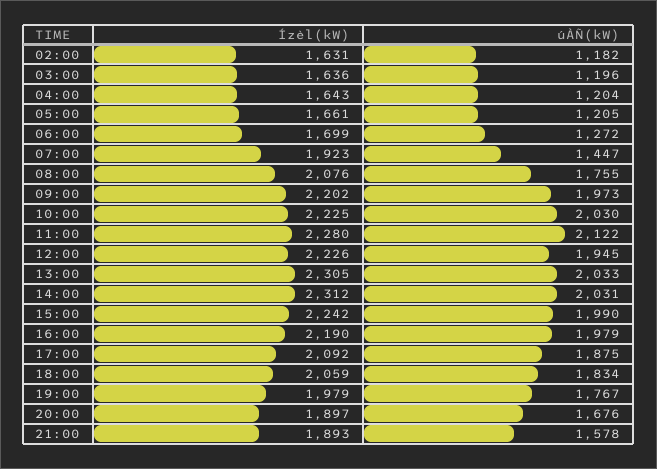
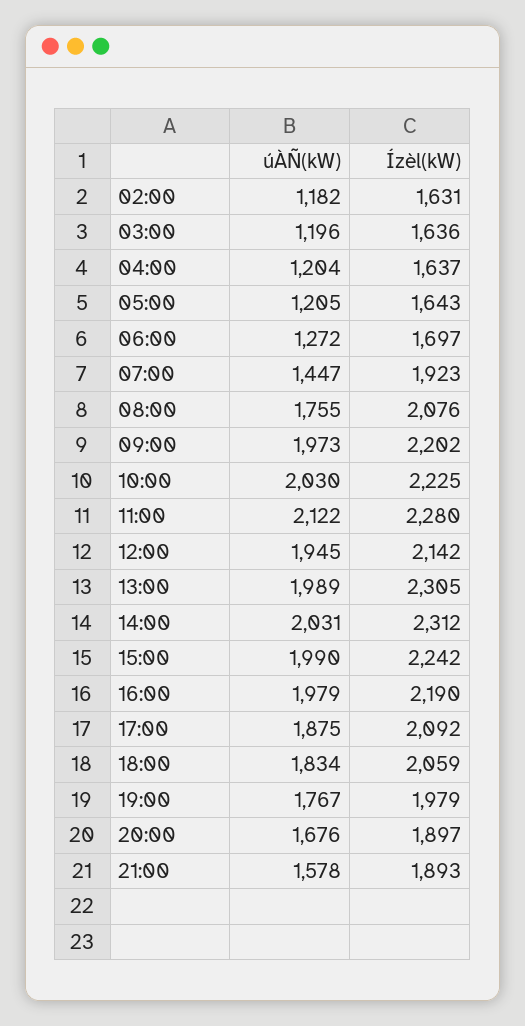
  {
    "Ízèl(kW)": {
      "02:00": 1631,
      "03:00": 1636,
-     "04:00": 1643,
+     "04:00": 1637,
-     "05:00": 1661,
+     "05:00": 1643,
-     "06:00": 1699,
+     "06:00": 1697,
      "07:00": 1923,
      "08:00": 2076,
      "09:00": 2202,
      "10:00": 2225,
      "11:00": 2280,
-     "12:00": 2226,
+     "12:00": 2142,
      "13:00": 2305,
      "14:00": 2312,
      "15:00": 2242,
      "16:00": 2190,
      "17:00": 2092,
      "18:00": 2059,
      "19:00": 1979,
      "20:00": 1897,
      "21:00": 1893
    },
    "úÀÑ(kW)": {
      "02:00": 1182,
      "03:00": 1196,
      "04:00": 1204,
      "05:00": 1205,
      "06:00": 1272,
      "07:00": 1447,
      "08:00": 1755,
      "09:00": 1973,
      "10:00": 2030,
      "11:00": 2122,
      "12:00": 1945,
-     "13:00": 2033,
+     "13:00": 1989,
      "14:00": 2031,
      "15:00": 1990,
      "16:00": 1979,
      "17:00": 1875,
      "18:00": 1834,
      "19:00": 1767,
      "20:00": 1676,
      "21:00": 1578
    }
  }

